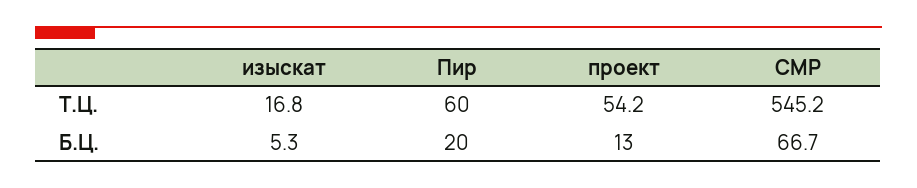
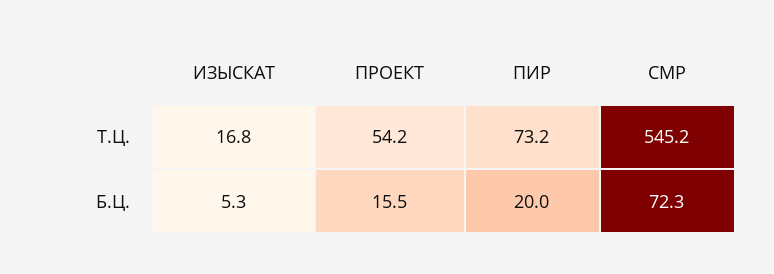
  {
    "изыскат": {
      "Т.Ц.": 16.8,
      "Б.Ц.": 5.3
    },
    "Пир": {
-     "Т.Ц.": 60,
+     "Т.Ц.": 73.2,
      "Б.Ц.": 20
    },
    "проект": {
      "Т.Ц.": 54.2,
-     "Б.Ц.": 13
+     "Б.Ц.": 15.5
    },
    "СМР": {
      "Т.Ц.": 545.2,
-     "Б.Ц.": 66.7
+     "Б.Ц.": 72.3
    }
  }

